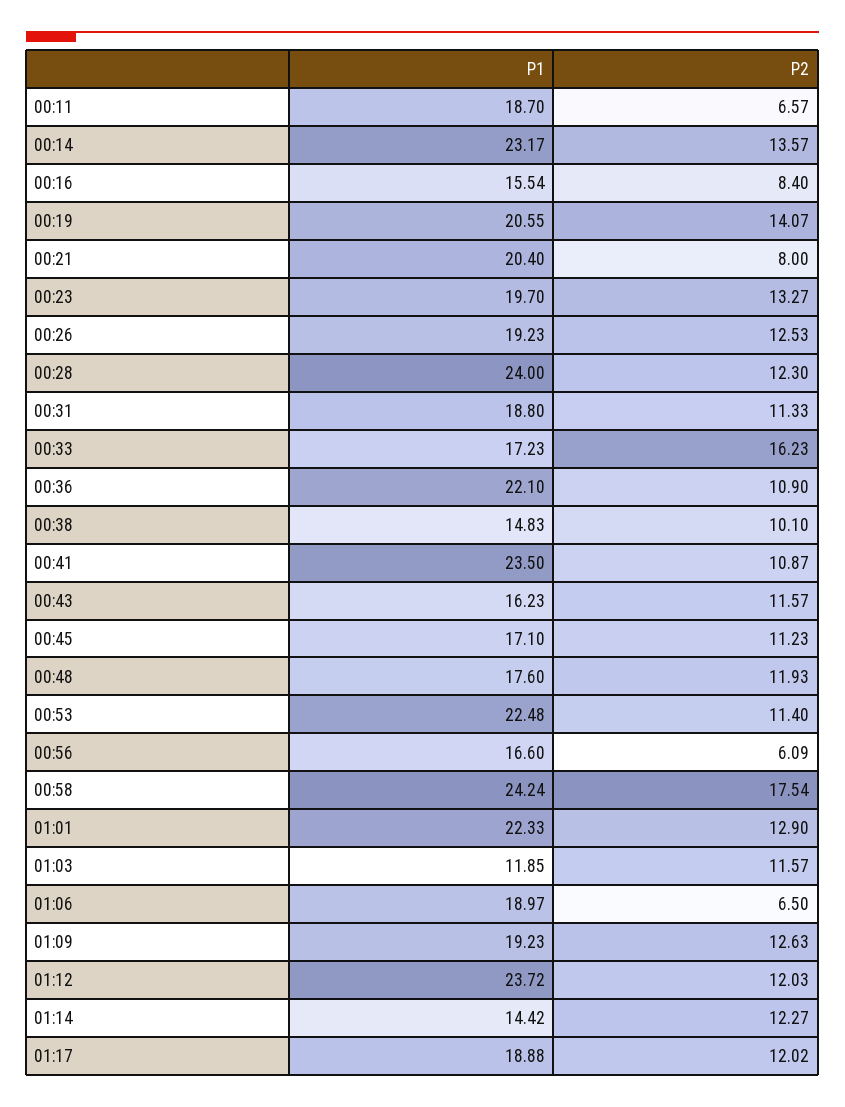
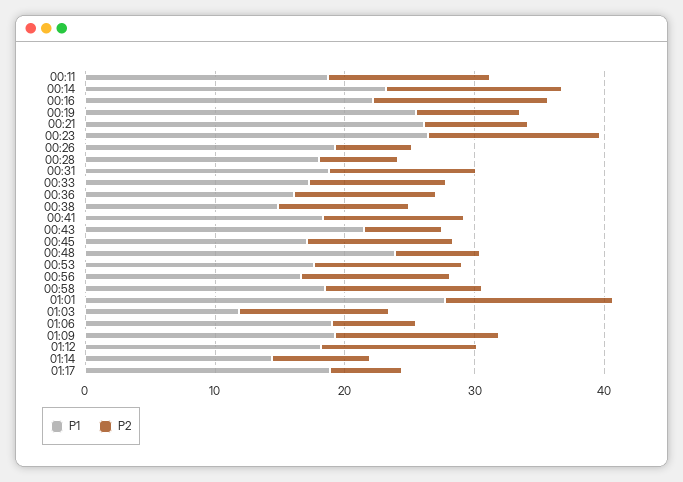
  {
    "P1": {
      "00:11": 18.7,
      "00:14": 23.17,
-     "00:16": 15.54,
+     "00:16": 22,
-     "00:19": 20.55,
+     "00:19": 26,
-     "00:21": 20.4,
+     "00:21": 26,
-     "00:23": 19.7,
+     "00:23": 26,
      "00:26": 19.23,
-     "00:28": 24,
+     "00:28": 18,
      "00:31": 18.8,
      "00:33": 17.23,
-     "00:36": 22.1,
+     "00:36": 16,
      "00:38": 14.83,
-     "00:41": 23.5,
+     "00:41": 18,
-     "00:43": 16.23,
+     "00:43": 22,
      "00:45": 17.1,
-     "00:48": 17.6,
+     "00:48": 24,
-     "00:53": 22.48,
+     "00:53": 18,
      "00:56": 16.6,
-     "00:58": 24.24,
+     "00:58": 18,
-     "01:01": 22.33,
+     "01:01": 28,
      "01:03": 11.85,
      "01:06": 18.97,
      "01:09": 19.23,
-     "01:12": 23.72,
+     "01:12": 18,
      "01:14": 14.42,
      "01:17": 18.88
    },
    "P2": {
-     "00:11": 6.57,
+     "00:11": 12,
      "00:14": 13.57,
-     "00:16": 8.4,
+     "00:16": 14,
-     "00:19": 14.07,
+     "00:19": 8,
      "00:21": 8,
      "00:23": 13.27,
-     "00:26": 12.53,
+     "00:26": 6,
-     "00:28": 12.3,
+     "00:28": 6,
      "00:31": 11.33,
-     "00:33": 16.23,
+     "00:33": 10,
      "00:36": 10.9,
      "00:38": 10.1,
      "00:41": 10.87,
-     "00:43": 11.57,
+     "00:43": 6,
      "00:45": 11.23,
-     "00:48": 11.93,
+     "00:48": 6,
      "00:53": 11.4,
-     "00:56": 6.09,
+     "00:56": 12,
-     "00:58": 17.54,
+     "00:58": 12,
      "01:01": 12.9,
      "01:03": 11.57,
      "01:06": 6.5,
      "01:09": 12.63,
      "01:12": 12.03,
-     "01:14": 12.27,
+     "01:14": 8,
-     "01:17": 12.02
+     "01:17": 6
    }
  }

